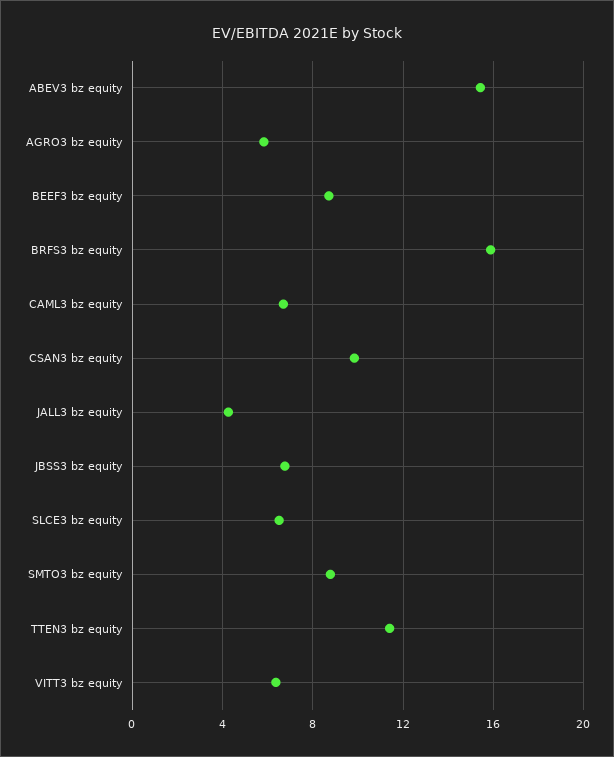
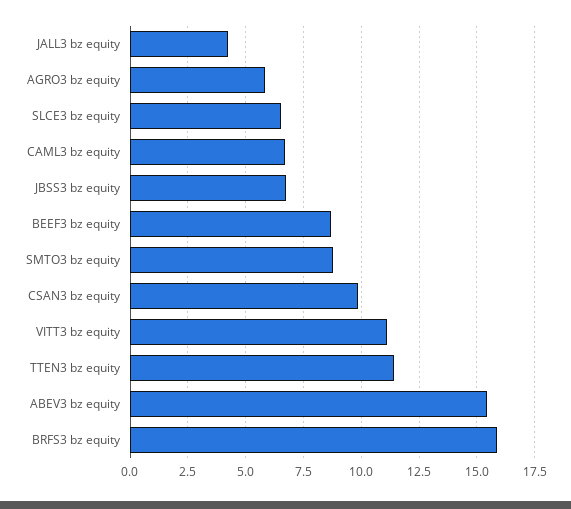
  {
    "ABEV3 bz equity": 15.5,
    "AGRO3 bz equity": 6,
    "BEEF3 bz equity": 8.5,
    "BRFS3 bz equity": 16,
    "CAML3 bz equity": 6.5,
    "CSAN3 bz equity": 10,
    "JALL3 bz equity": 4.5,
    "JBSS3 bz equity": 7,
    "SLCE3 bz equity": 6.5,
    "SMTO3 bz equity": 9,
    "TTEN3 bz equity": 11.5,
-   "VITT3 bz equity": 6.5
+   "VITT3 bz equity": 11
  }

